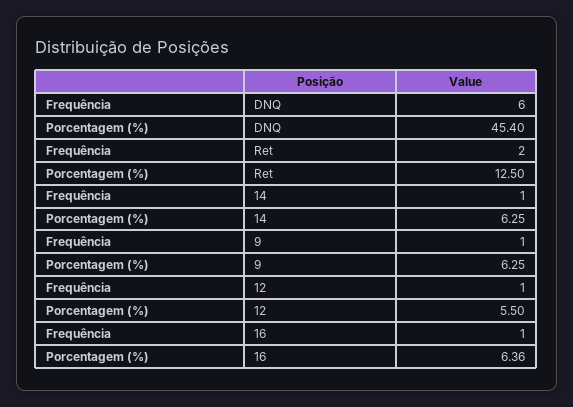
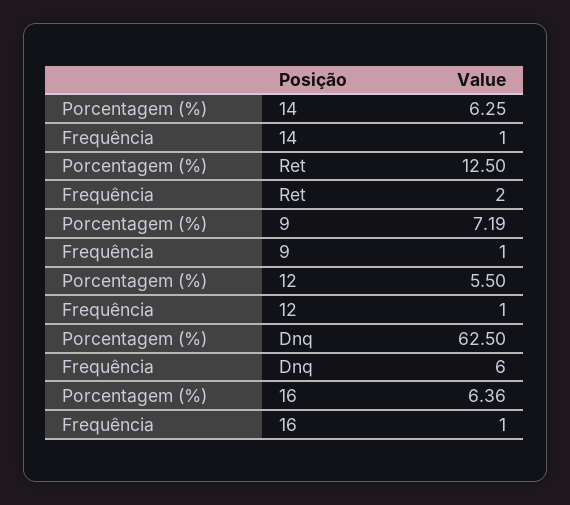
  {
    "Frequência": {
      "DNQ": 6,
      "Ret": 2,
      "14": 1,
      "9": 1,
      "12": 1,
      "16": 1
    },
    "Porcentagem (%)": {
-     "DNQ": 45.4,
+     "DNQ": 62.5,
      "Ret": 12.5,
      "14": 6.25,
-     "9": 6.25,
+     "9": 7.19,
      "12": 5.5,
      "16": 6.36
    }
  }

